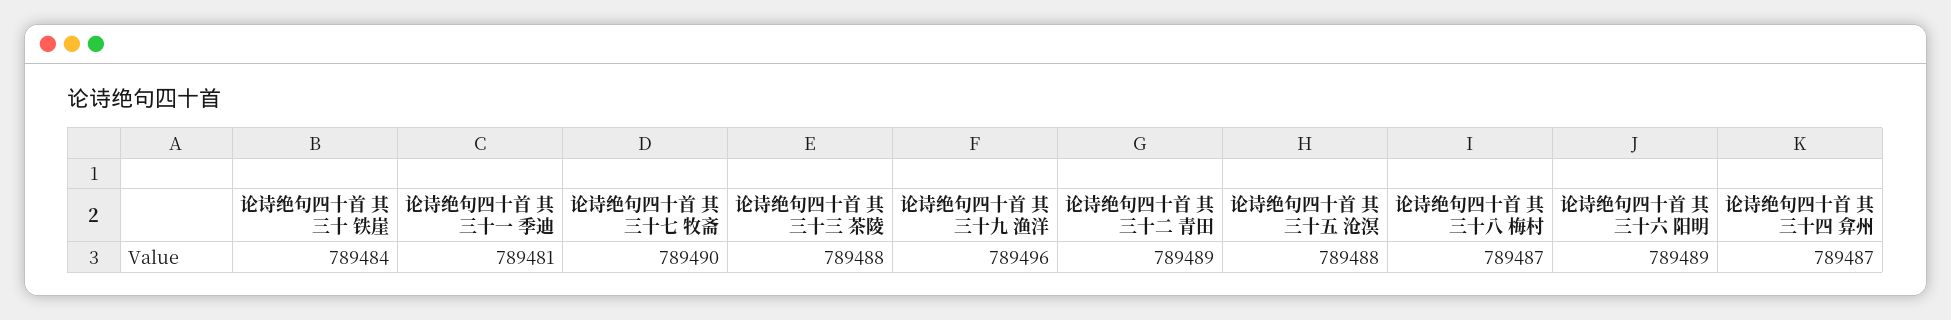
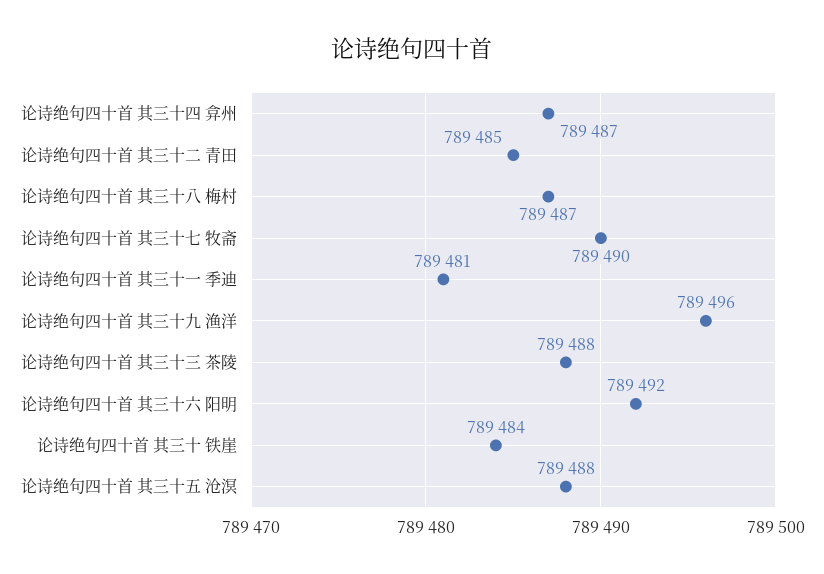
  {
    "论诗绝句四十首 其三十 铁崖": 789484,
    "论诗绝句四十首 其三十一 季迪": 789481,
    "论诗绝句四十首 其三十七 牧斋": 789490,
    "论诗绝句四十首 其三十三 茶陵": 789488,
    "论诗绝句四十首 其三十九 渔洋": 789496,
-   "论诗绝句四十首 其三十二 青田": 789489,
+   "论诗绝句四十首 其三十二 青田": 789485,
    "论诗绝句四十首 其三十五 沧溟": 789488,
    "论诗绝句四十首 其三十八 梅村": 789487,
-   "论诗绝句四十首 其三十六 阳明": 789489,
+   "论诗绝句四十首 其三十六 阳明": 789492,
    "论诗绝句四十首 其三十四 弇州": 789487
  }

